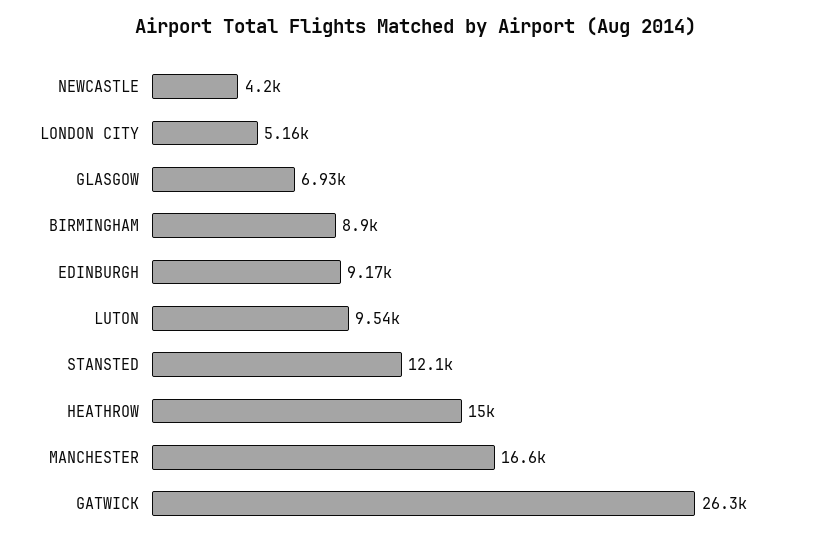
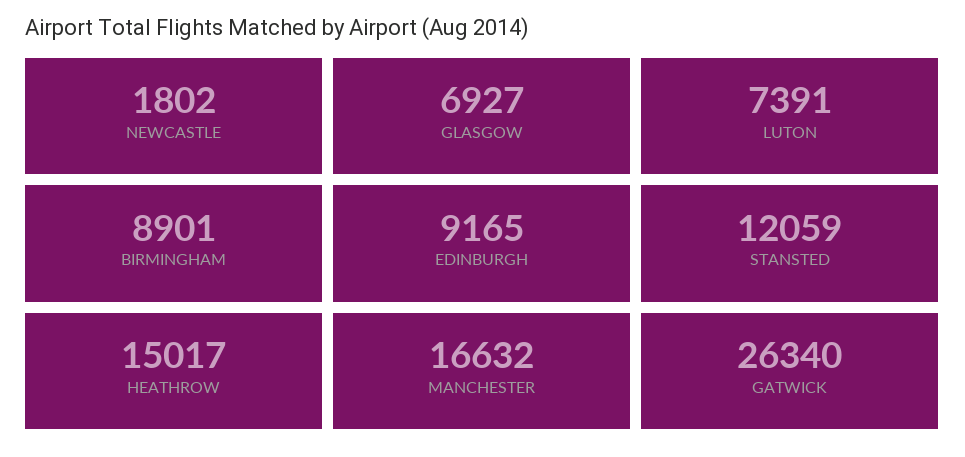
  {
-   "NEWCASTLE": 4200,
+   "NEWCASTLE": 1802,
-   "LONDON CITY": 5160,
    "GLASGOW": 6927,
    "BIRMINGHAM": 8901,
    "EDINBURGH": 9165,
-   "LUTON": 9540,
+   "LUTON": 7391,
    "STANSTED": 12059,
    "HEATHROW": 15017,
    "MANCHESTER": 16632,
    "GATWICK": 26340
  }

